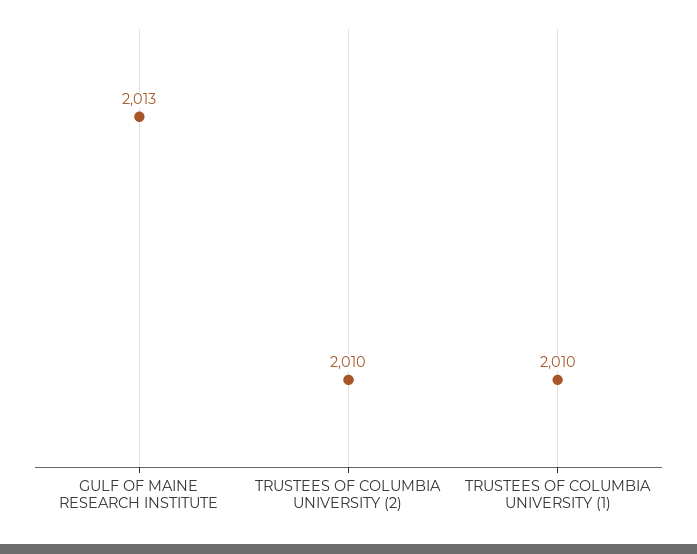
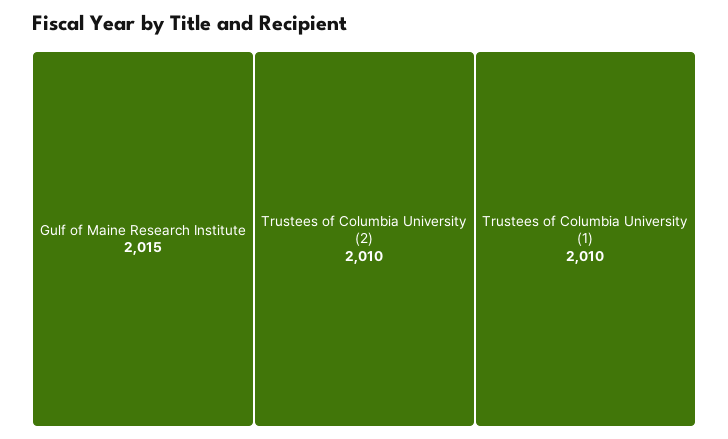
  {
-   "GULF OF MAINE RESEARCH INSTITUTE": 2013,
+   "GULF OF MAINE RESEARCH INSTITUTE": 2015,
    "TRUSTEES OF COLUMBIA UNIVERSITY (2)": 2010,
    "TRUSTEES OF COLUMBIA UNIVERSITY (1)": 2010
  }

